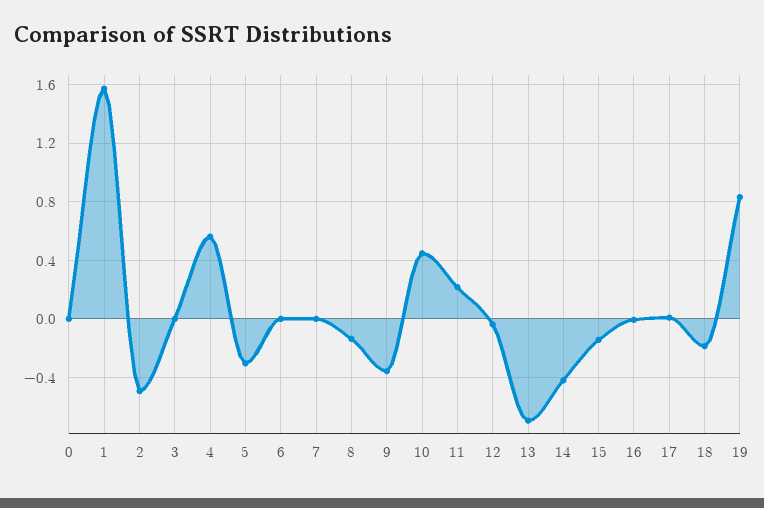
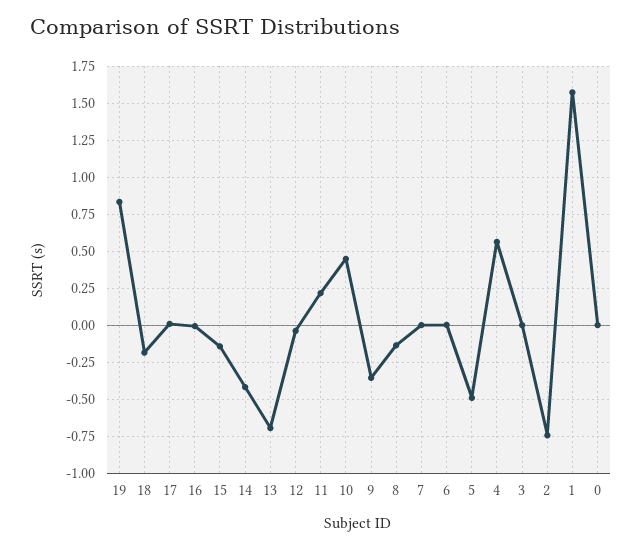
  {
    "0": 0,
    "1": 1.55,
-   "2": -0.5,
+   "2": -0.75,
    "3": 0,
    "4": 0.55,
-   "5": -0.3,
+   "5": -0.5,
    "6": 0,
    "7": 0,
    "8": -0.15,
    "9": -0.35,
    "10": 0.45,
    "11": 0.2,
    "12": -0.05,
    "13": -0.7,
    "14": -0.4,
    "15": -0.15,
    "16": 0,
    "17": 0,
    "18": -0.2,
    "19": 0.85
  }

